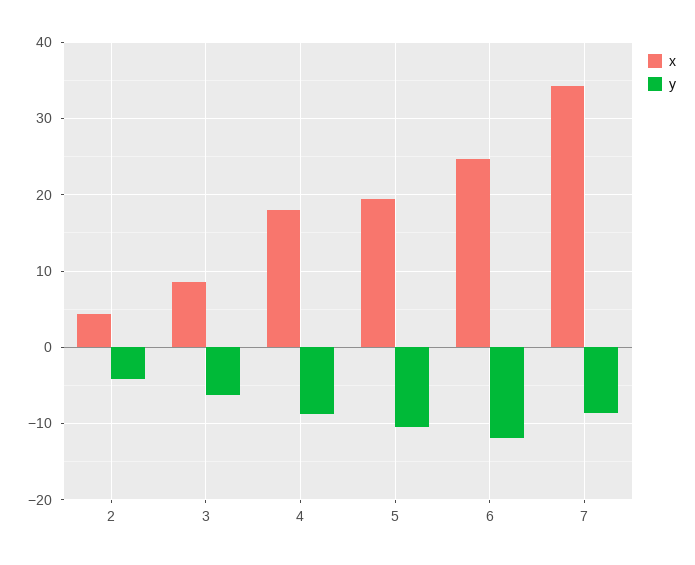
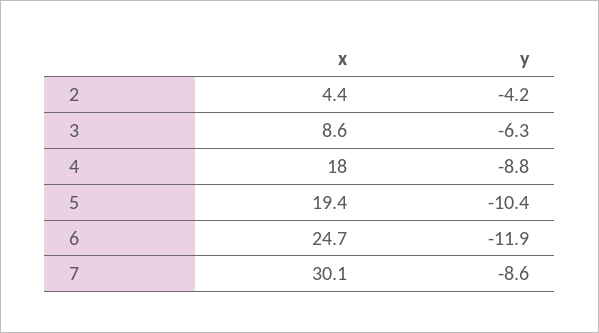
  {
    "x": {
      "2": 4.4,
      "3": 8.6,
      "4": 18,
      "5": 19.4,
      "6": 24.7,
-     "7": 34
+     "7": 30.1
    },
    "y": {
      "2": -4.2,
      "3": -6.3,
      "4": -8.8,
      "5": -10.4,
      "6": -11.9,
      "7": -8.6
    }
  }

